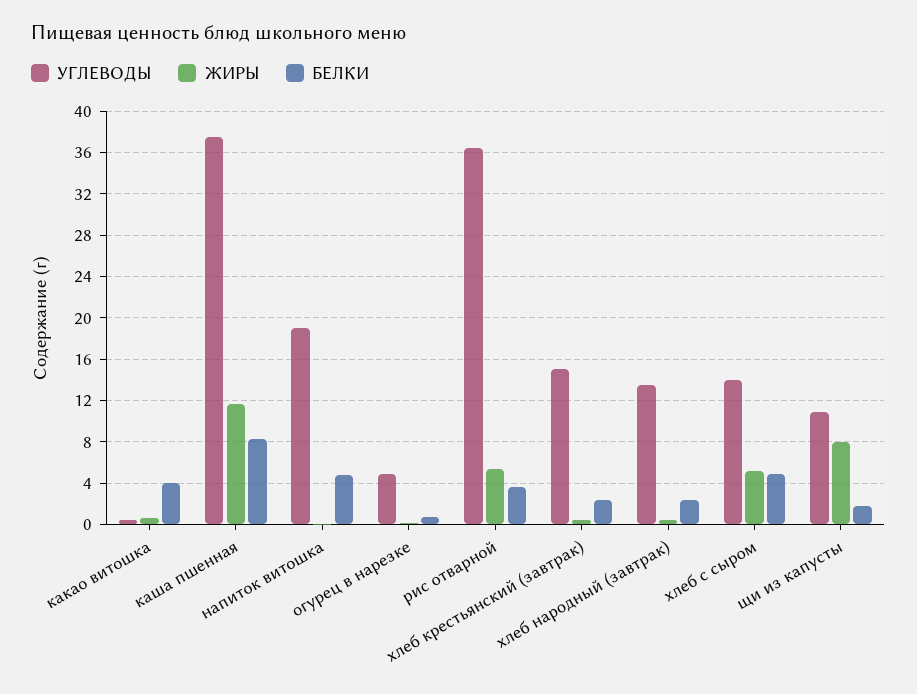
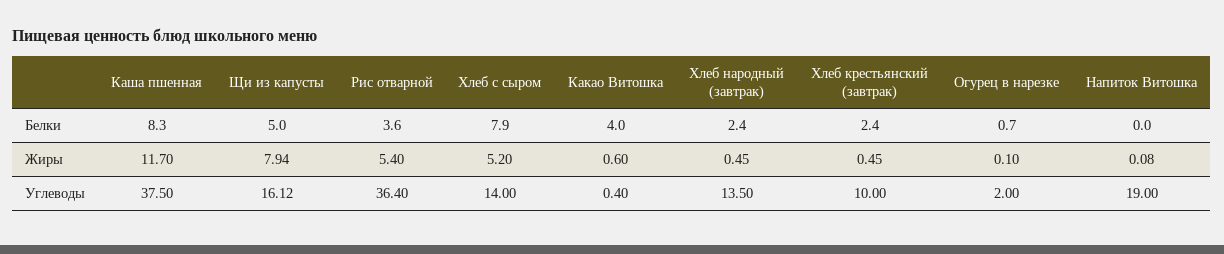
  {
    "УГЛЕВОДЫ": {
      "какао витошка": 0.4,
      "каша пшенная": 37.5,
      "напиток витошка": 19,
-     "огурец в нарезке": 5,
+     "огурец в нарезке": 2,
      "рис отварной": 36.4,
-     "хлеб крестьянский (завтрак)": 15,
+     "хлеб крестьянский (завтрак)": 10,
      "хлеб народный (завтрак)": 13.5,
      "хлеб с сыром": 14,
-     "щи из капусты": 11
+     "щи из капусты": 16.12
    },
    "ЖИРЫ": {
      "какао витошка": 0.6,
      "каша пшенная": 11.7,
      "напиток витошка": 0.08,
      "огурец в нарезке": 0.1,
      "рис отварной": 5.4,
      "хлеб крестьянский (завтрак)": 0.45,
      "хлеб народный (завтрак)": 0.45,
      "хлеб с сыром": 5.2,
      "щи из капусты": 7.94
    },
    "БЕЛКИ": {
      "какао витошка": 4,
      "каша пшенная": 8.3,
-     "напиток витошка": 5,
+     "напиток витошка": 0,
      "огурец в нарезке": 0.7,
      "рис отварной": 3.6,
      "хлеб крестьянский (завтрак)": 2.4,
      "хлеб народный (завтрак)": 2.4,
-     "хлеб с сыром": 5,
+     "хлеб с сыром": 7.9,
-     "щи из капусты": 2
+     "щи из капусты": 5
    }
  }

